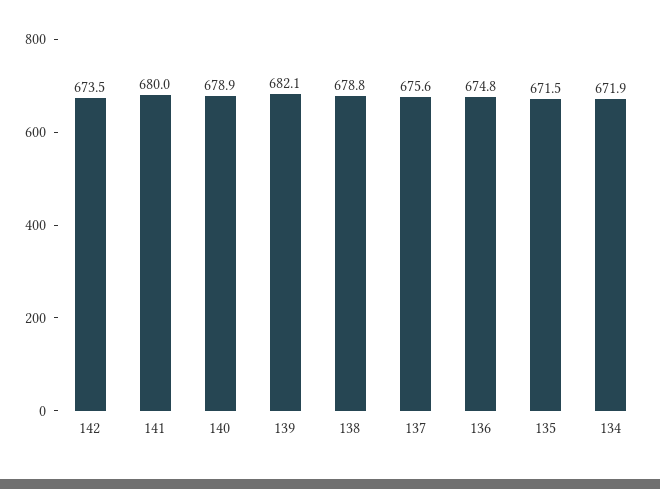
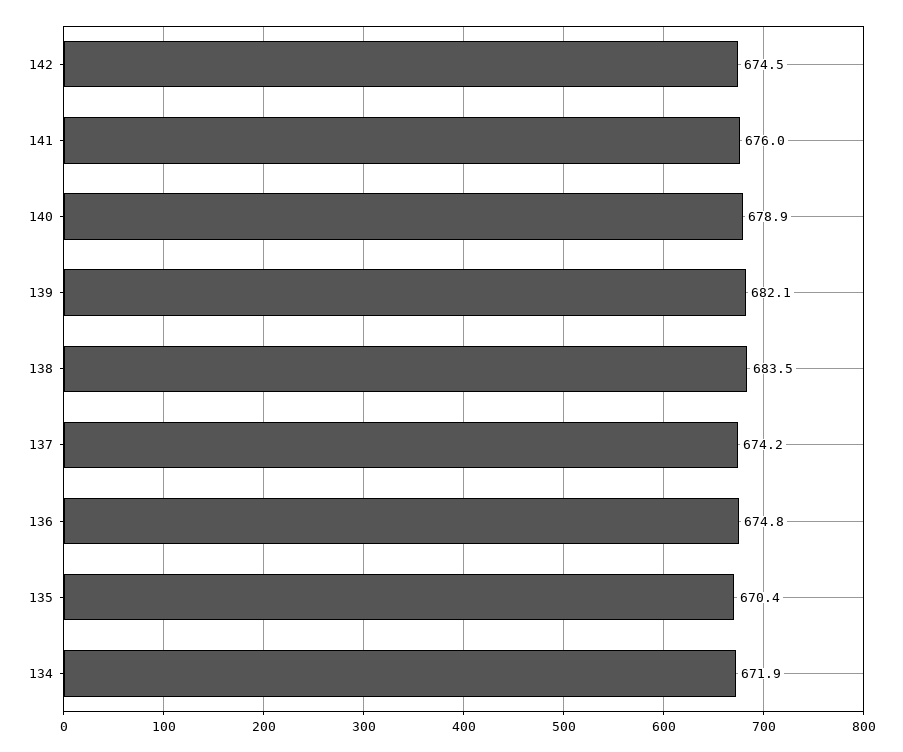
  {
-   "142": 673.5,
+   "142": 674.5,
-   "141": 680,
+   "141": 676,
    "140": 678.9,
    "139": 682.1,
-   "138": 678.8,
+   "138": 683.5,
-   "137": 675.6,
+   "137": 674.2,
    "136": 674.8,
-   "135": 671.5,
+   "135": 670.4,
    "134": 671.9
  }

